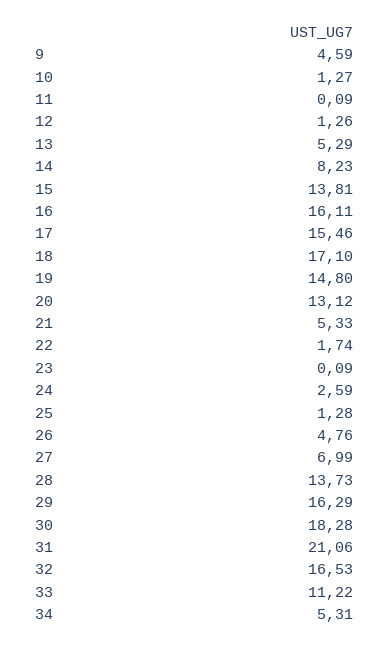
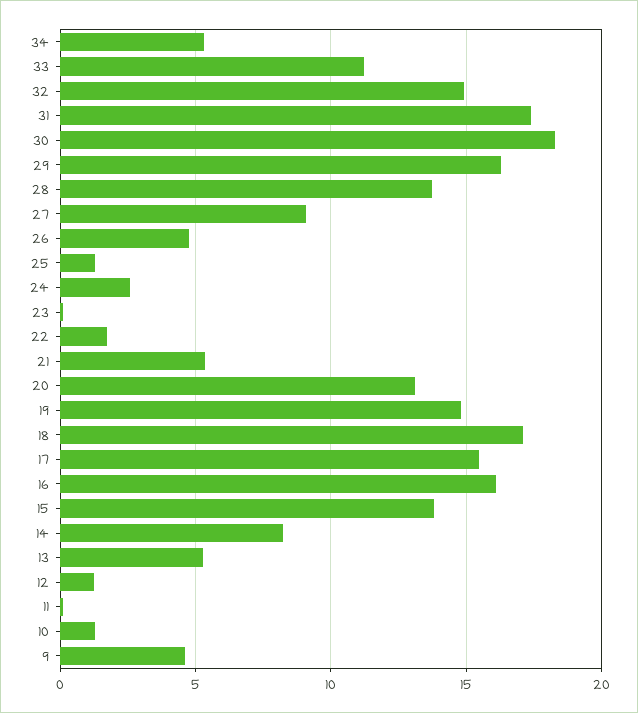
  {
    "9": 4.59,
    "10": 1.27,
    "11": 0.09,
    "12": 1.26,
    "13": 5.29,
    "14": 8.23,
    "15": 13.81,
    "16": 16.11,
    "17": 15.46,
    "18": 17.1,
    "19": 14.8,
    "20": 13.12,
    "21": 5.33,
    "22": 1.74,
    "23": 0.09,
    "24": 2.59,
    "25": 1.28,
    "26": 4.76,
-   "27": 6.99,
+   "27": 9,
    "28": 13.73,
    "29": 16.29,
    "30": 18.28,
-   "31": 21.06,
+   "31": 17.5,
-   "32": 16.53,
+   "32": 15,
    "33": 11.22,
    "34": 5.31
  }

